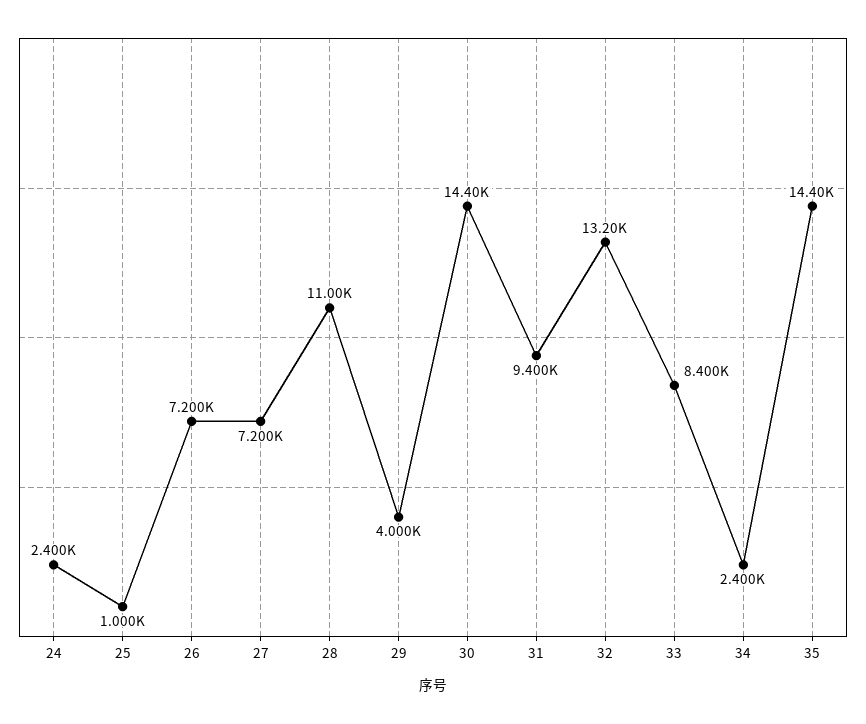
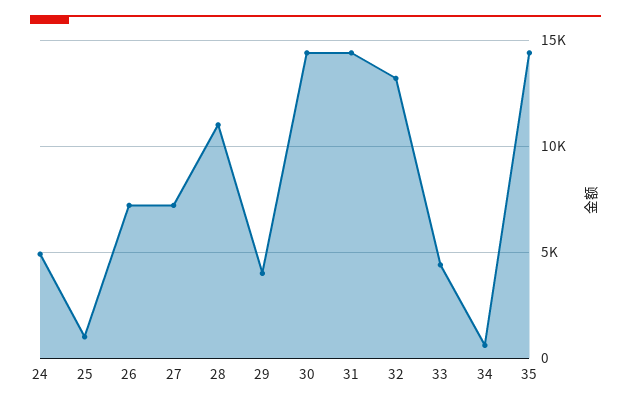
  {
-   "24": 2400,
+   "24": 5000,
    "25": 1000,
    "26": 7200,
    "27": 7200,
    "28": 11000,
    "29": 4000,
    "30": 14400,
-   "31": 9400,
+   "31": 14500,
    "32": 13200,
-   "33": 8400,
+   "33": 4500,
-   "34": 2400,
+   "34": 500,
    "35": 14400
  }

